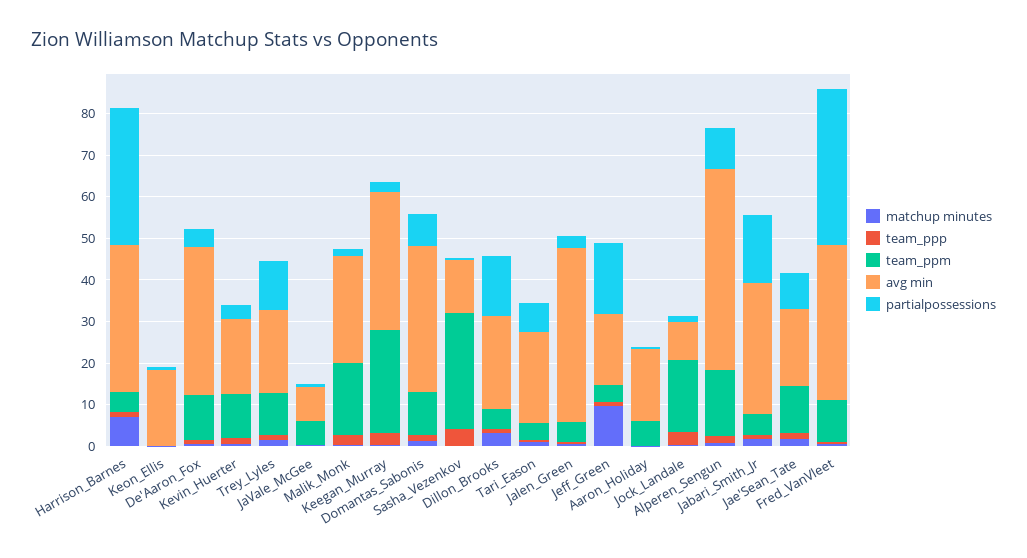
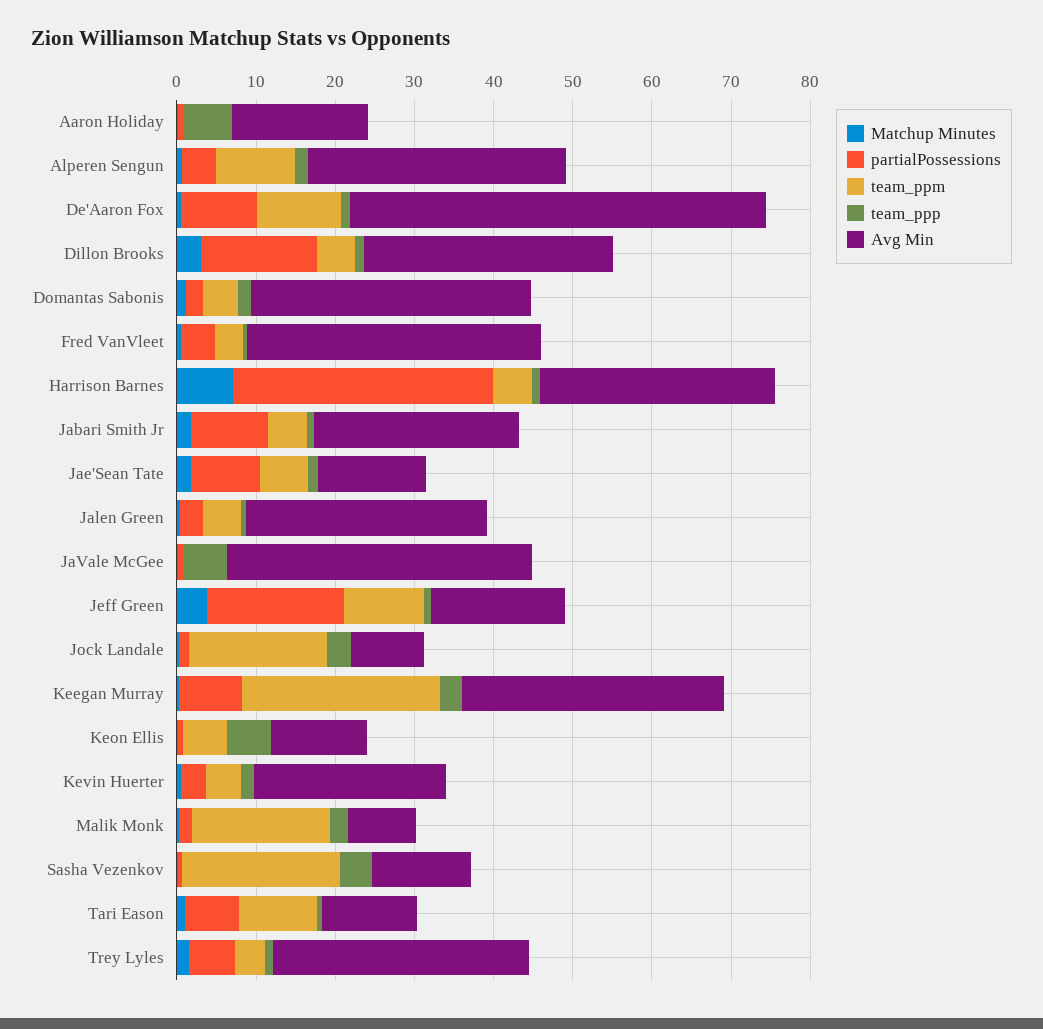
  {
    "matchup minutes": {
      "Harrison_Barnes": 8,
      "Keon_Ellis": 0,
      "De'Aaron_Fox": 0,
      "Kevin_Huerter": 0,
      "Trey_Lyles": 2,
      "JaVale_McGee": 0,
      "Malik_Monk": 0,
      "Keegan_Murray": 0,
      "Domantas_Sabonis": 2,
      "Sasha_Vezenkov": 0,
      "Dillon_Brooks": 4,
      "Tari_Eason": 0,
      "Jalen_Green": 0,
-     "Jeff_Green": 10,
+     "Jeff_Green": 4,
      "Aaron_Holiday": 0,
      "Jock_Landale": 0,
      "Alperen_Sengun": 0,
      "Jabari_Smith_Jr": 2,
      "Jae'Sean_Tate": 2,
      "Fred_VanVleet": 0
    },
    "team_ppp": {
      "Harrison_Barnes": 2,
-     "Keon_Ellis": 0,
+     "Keon_Ellis": 6,
      "De'Aaron_Fox": 2,
      "Kevin_Huerter": 2,
      "Trey_Lyles": 2,
-     "JaVale_McGee": 0,
+     "JaVale_McGee": 6,
      "Malik_Monk": 2,
      "Keegan_Murray": 2,
      "Domantas_Sabonis": 2,
      "Sasha_Vezenkov": 4,
      "Dillon_Brooks": 2,
      "Tari_Eason": 0,
      "Jalen_Green": 0,
      "Jeff_Green": 0,
-     "Aaron_Holiday": 0,
+     "Aaron_Holiday": 6,
      "Jock_Landale": 4,
      "Alperen_Sengun": 2,
      "Jabari_Smith_Jr": 0,
      "Jae'Sean_Tate": 2,
      "Fred_VanVleet": 0
    },
    "team_ppm": {
      "Harrison_Barnes": 4,
-     "Keon_Ellis": 0,
+     "Keon_Ellis": 6,
      "De'Aaron_Fox": 10,
-     "Kevin_Huerter": 10,
+     "Kevin_Huerter": 4,
-     "Trey_Lyles": 10,
+     "Trey_Lyles": 4,
-     "JaVale_McGee": 6,
+     "JaVale_McGee": 0,
      "Malik_Monk": 18,
      "Keegan_Murray": 26,
-     "Domantas_Sabonis": 10,
+     "Domantas_Sabonis": 4,
-     "Sasha_Vezenkov": 28,
+     "Sasha_Vezenkov": 20,
      "Dillon_Brooks": 4,
-     "Tari_Eason": 4,
+     "Tari_Eason": 10,
      "Jalen_Green": 4,
-     "Jeff_Green": 4,
+     "Jeff_Green": 10,
-     "Aaron_Holiday": 6,
+     "Aaron_Holiday": 0,
      "Jock_Landale": 18,
-     "Alperen_Sengun": 16,
+     "Alperen_Sengun": 10,
      "Jabari_Smith_Jr": 4,
-     "Jae'Sean_Tate": 12,
+     "Jae'Sean_Tate": 6,
-     "Fred_VanVleet": 10
+     "Fred_VanVleet": 4
    },
    "avg min": {
-     "Harrison_Barnes": 36,
+     "Harrison_Barnes": 30,
-     "Keon_Ellis": 18,
+     "Keon_Ellis": 12,
-     "De'Aaron_Fox": 36,
+     "De'Aaron_Fox": 52,
-     "Kevin_Huerter": 18,
+     "Kevin_Huerter": 24,
-     "Trey_Lyles": 20,
+     "Trey_Lyles": 32,
-     "JaVale_McGee": 8,
+     "JaVale_McGee": 38,
-     "Malik_Monk": 26,
+     "Malik_Monk": 8,
      "Keegan_Murray": 34,
      "Domantas_Sabonis": 36,
      "Sasha_Vezenkov": 12,
-     "Dillon_Brooks": 22,
+     "Dillon_Brooks": 32,
-     "Tari_Eason": 22,
+     "Tari_Eason": 12,
-     "Jalen_Green": 42,
+     "Jalen_Green": 30,
      "Jeff_Green": 16,
      "Aaron_Holiday": 18,
      "Jock_Landale": 10,
-     "Alperen_Sengun": 48,
+     "Alperen_Sengun": 32,
-     "Jabari_Smith_Jr": 32,
+     "Jabari_Smith_Jr": 26,
-     "Jae'Sean_Tate": 18,
+     "Jae'Sean_Tate": 14,
      "Fred_VanVleet": 38
    },
    "partialpossessions": {
      "Harrison_Barnes": 32,
      "Keon_Ellis": 0,
-     "De'Aaron_Fox": 4,
+     "De'Aaron_Fox": 10,
      "Kevin_Huerter": 4,
-     "Trey_Lyles": 12,
+     "Trey_Lyles": 6,
      "JaVale_McGee": 0,
      "Malik_Monk": 2,
-     "Keegan_Murray": 2,
+     "Keegan_Murray": 8,
-     "Domantas_Sabonis": 8,
+     "Domantas_Sabonis": 2,
      "Sasha_Vezenkov": 0,
      "Dillon_Brooks": 14,
      "Tari_Eason": 6,
      "Jalen_Green": 2,
      "Jeff_Green": 18,
      "Aaron_Holiday": 0,
      "Jock_Landale": 2,
-     "Alperen_Sengun": 10,
+     "Alperen_Sengun": 4,
-     "Jabari_Smith_Jr": 16,
+     "Jabari_Smith_Jr": 10,
      "Jae'Sean_Tate": 8,
-     "Fred_VanVleet": 38
+     "Fred_VanVleet": 4
    }
  }

